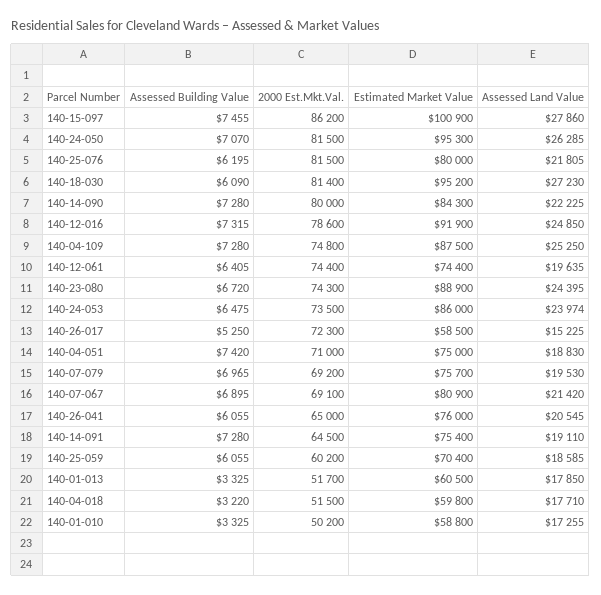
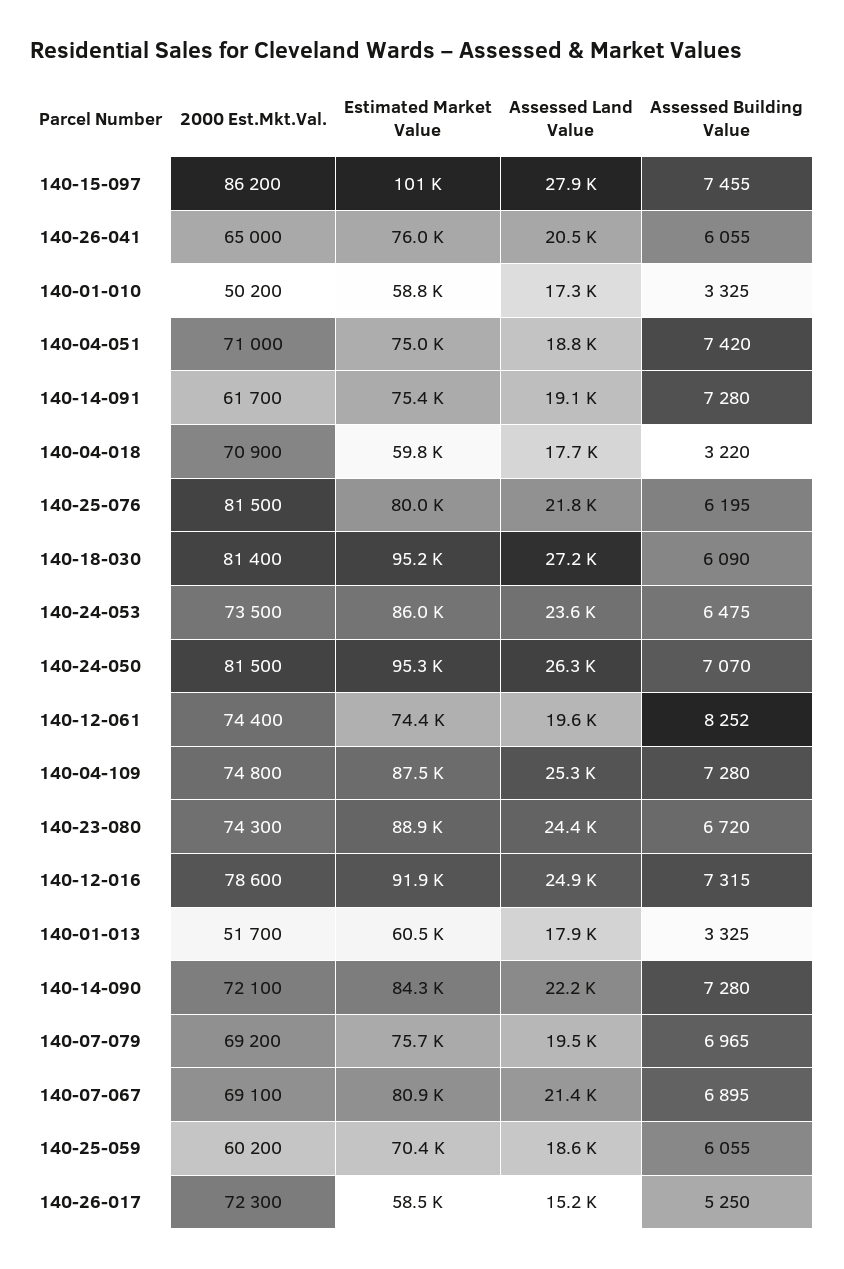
  {
    "Assessed Building Value": {
      "140-15-097": 7455,
      "140-24-050": 7070,
      "140-25-076": 6195,
      "140-18-030": 6090,
      "140-14-090": 7280,
      "140-12-016": 7315,
      "140-04-109": 7280,
-     "140-12-061": 6405,
+     "140-12-061": 8252,
      "140-23-080": 6720,
      "140-24-053": 6475,
      "140-26-017": 5250,
      "140-04-051": 7420,
      "140-07-079": 6965,
      "140-07-067": 6895,
      "140-26-041": 6055,
      "140-14-091": 7280,
      "140-25-059": 6055,
      "140-01-013": 3325,
      "140-04-018": 3220,
      "140-01-010": 3325
    },
    "2000 Est.Mkt.Val.": {
      "140-15-097": 86200,
      "140-24-050": 81500,
      "140-25-076": 81500,
      "140-18-030": 81400,
-     "140-14-090": 80000,
+     "140-14-090": 72100,
      "140-12-016": 78600,
      "140-04-109": 74800,
      "140-12-061": 74400,
      "140-23-080": 74300,
      "140-24-053": 73500,
      "140-26-017": 72300,
      "140-04-051": 71000,
      "140-07-079": 69200,
      "140-07-067": 69100,
      "140-26-041": 65000,
-     "140-14-091": 64500,
+     "140-14-091": 61700,
      "140-25-059": 60200,
      "140-01-013": 51700,
-     "140-04-018": 51500,
+     "140-04-018": 70900,
      "140-01-010": 50200
    },
    "Estimated Market Value": {
      "140-15-097": 100900,
      "140-24-050": 95300,
      "140-25-076": 80000,
      "140-18-030": 95200,
      "140-14-090": 84300,
      "140-12-016": 91900,
      "140-04-109": 87500,
      "140-12-061": 74400,
      "140-23-080": 88900,
      "140-24-053": 86000,
      "140-26-017": 58500,
      "140-04-051": 75000,
      "140-07-079": 75700,
      "140-07-067": 80900,
      "140-26-041": 76000,
      "140-14-091": 75400,
      "140-25-059": 70400,
      "140-01-013": 60500,
      "140-04-018": 59800,
      "140-01-010": 58800
    },
    "Assessed Land Value": {
      "140-15-097": 27860,
      "140-24-050": 26285,
      "140-25-076": 21805,
      "140-18-030": 27230,
      "140-14-090": 22225,
      "140-12-016": 24850,
      "140-04-109": 25250,
      "140-12-061": 19635,
      "140-23-080": 24395,
-     "140-24-053": 23974,
+     "140-24-053": 23600,
      "140-26-017": 15225,
      "140-04-051": 18830,
      "140-07-079": 19530,
      "140-07-067": 21420,
      "140-26-041": 20545,
      "140-14-091": 19110,
      "140-25-059": 18585,
      "140-01-013": 17850,
      "140-04-018": 17710,
      "140-01-010": 17255
    }
  }

